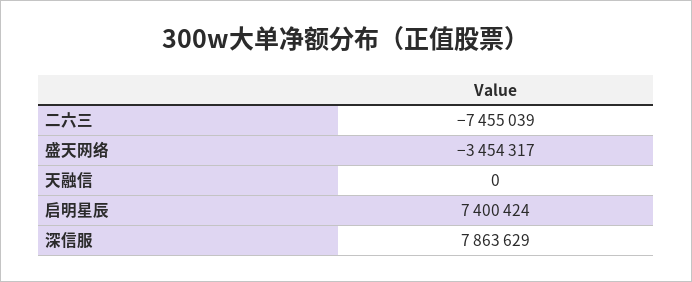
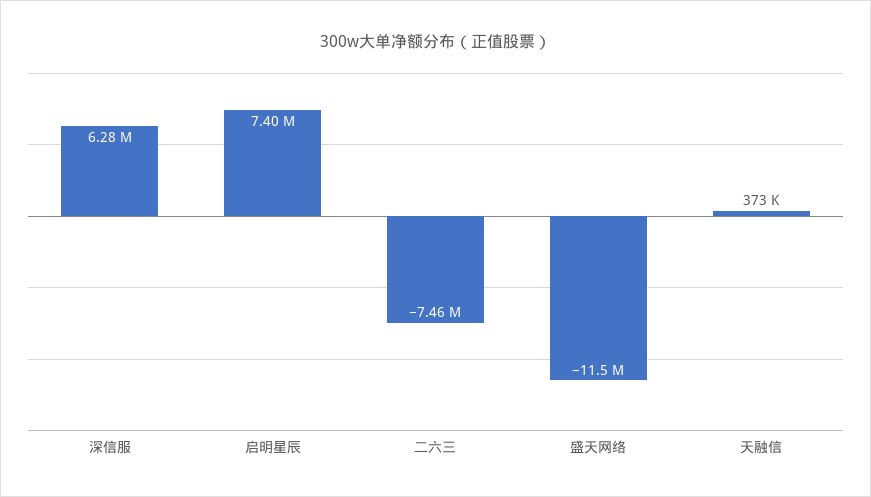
  {
    "二六三": -7455039,
-   "盛天网络": -3454317,
+   "盛天网络": -11500000,
-   "天融信": 0,
+   "天融信": 373000,
    "启明星辰": 7400424,
-   "深信服": 7863629
+   "深信服": 6280000
  }

